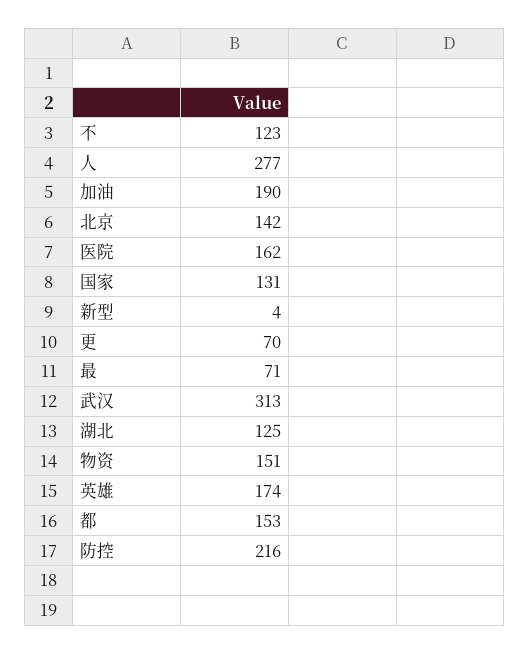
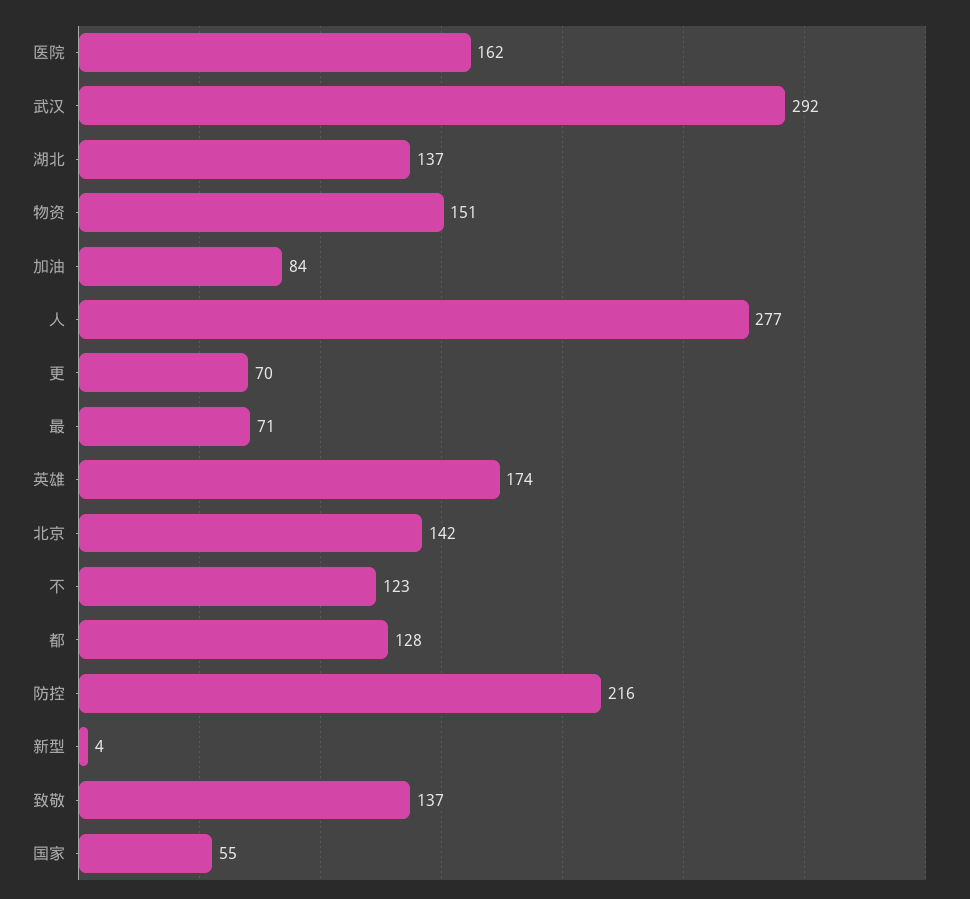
  {
    "不": 123,
    "人": 277,
-   "加油": 190,
+   "加油": 84,
    "北京": 142,
    "医院": 162,
-   "国家": 131,
+   "国家": 55,
    "新型": 4,
    "更": 70,
    "最": 71,
-   "武汉": 313,
+   "武汉": 292,
-   "湖北": 125,
+   "湖北": 137,
    "物资": 151,
    "英雄": 174,
-   "都": 153,
+   "都": 128,
-   "防控": 216
+   "防控": 216,
+   "致敬": 137
  }

